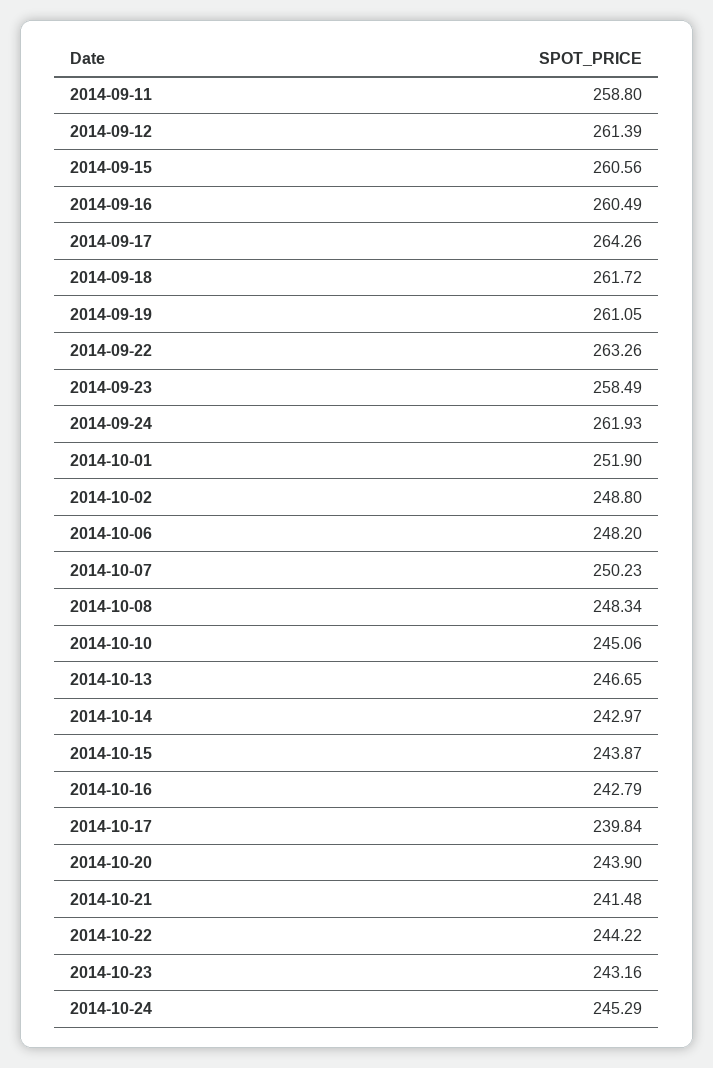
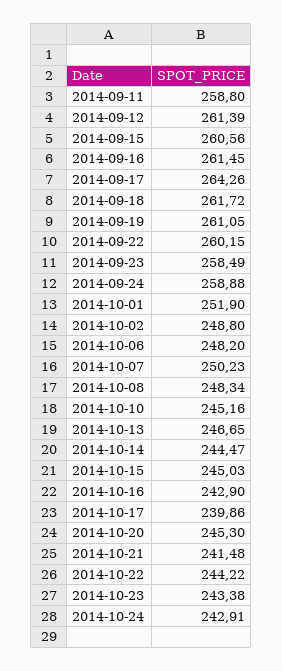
  {
    "2014-09-11": 258.8,
    "2014-09-12": 261.39,
    "2014-09-15": 260.56,
-   "2014-09-16": 260.49,
+   "2014-09-16": 261.45,
    "2014-09-17": 264.26,
    "2014-09-18": 261.72,
    "2014-09-19": 261.05,
-   "2014-09-22": 263.26,
+   "2014-09-22": 260.15,
    "2014-09-23": 258.49,
-   "2014-09-24": 261.93,
+   "2014-09-24": 258.88,
    "2014-10-01": 251.9,
    "2014-10-02": 248.8,
    "2014-10-06": 248.2,
    "2014-10-07": 250.23,
    "2014-10-08": 248.34,
-   "2014-10-10": 245.06,
+   "2014-10-10": 245.16,
    "2014-10-13": 246.65,
-   "2014-10-14": 242.97,
+   "2014-10-14": 244.47,
-   "2014-10-15": 243.87,
+   "2014-10-15": 245.03,
-   "2014-10-16": 242.79,
+   "2014-10-16": 242.9,
-   "2014-10-17": 239.84,
+   "2014-10-17": 239.86,
-   "2014-10-20": 243.9,
+   "2014-10-20": 245.3,
    "2014-10-21": 241.48,
    "2014-10-22": 244.22,
-   "2014-10-23": 243.16,
+   "2014-10-23": 243.38,
-   "2014-10-24": 245.29
+   "2014-10-24": 242.91
  }

